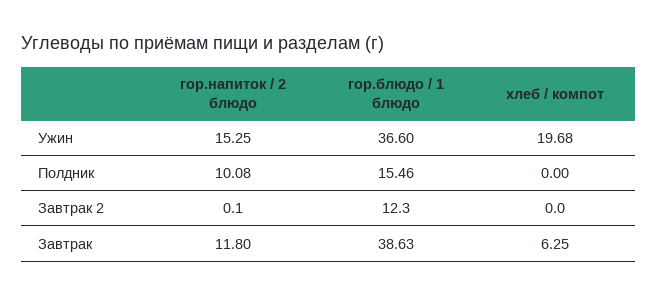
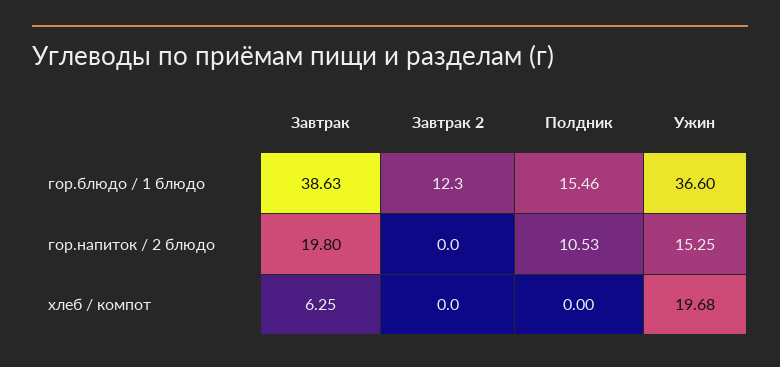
  {
    "гор.напиток / 2 блюдо": {
      "Ужин": 15.25,
-     "Полдник": 10.08,
+     "Полдник": 10.53,
-     "Завтрак 2": 0.1,
+     "Завтрак 2": 0,
-     "Завтрак": 11.8
+     "Завтрак": 19.8
    },
    "гор.блюдо / 1 блюдо": {
      "Ужин": 36.6,
      "Полдник": 15.46,
      "Завтрак 2": 12.3,
      "Завтрак": 38.63
    },
    "хлеб / компот": {
      "Ужин": 19.68,
      "Полдник": 0,
      "Завтрак 2": 0,
      "Завтрак": 6.25
    }
  }

